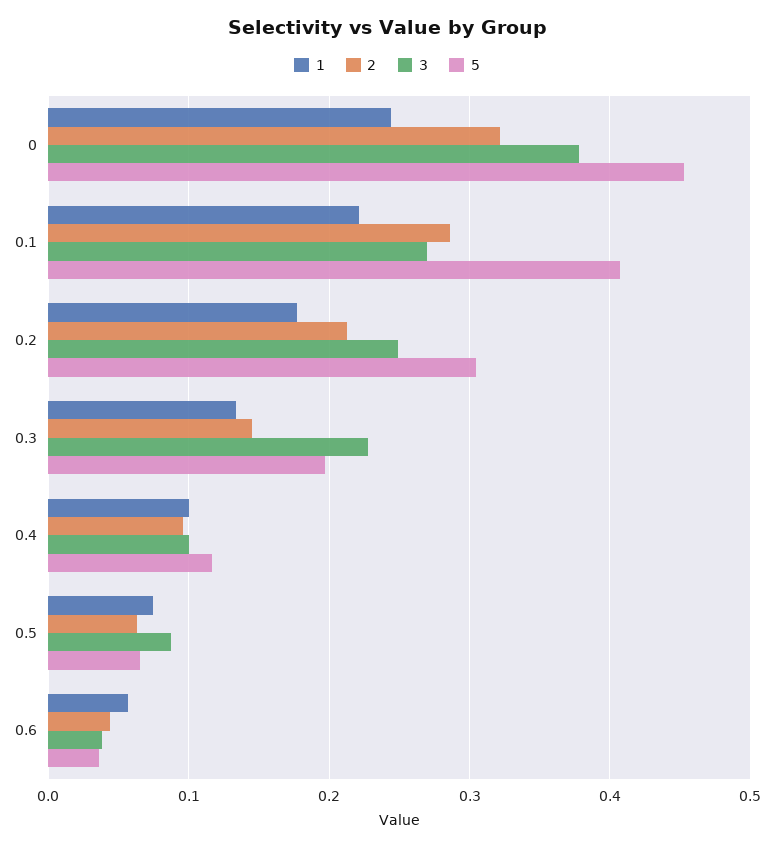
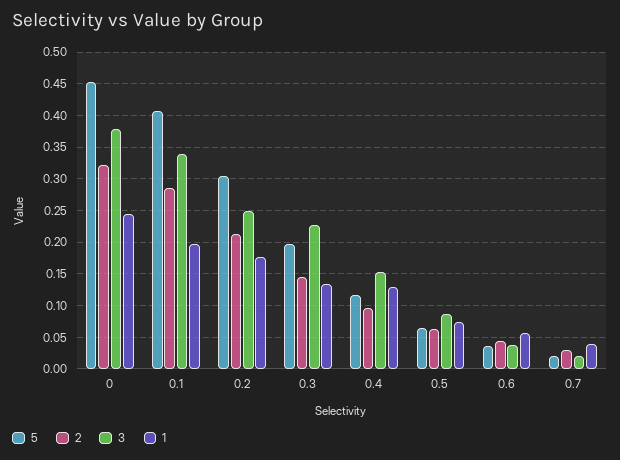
  {
    "1": {
      "0": 0.24,
-     "0.1": 0.22,
+     "0.1": 0.2,
      "0.2": 0.18,
      "0.3": 0.13,
-     "0.4": 0.1,
+     "0.4": 0.13,
      "0.5": 0.07,
-     "0.6": 0.06
+     "0.6": 0.06,
+     "0.7": 0.04
    },
    "2": {
      "0": 0.32,
      "0.1": 0.29,
      "0.2": 0.21,
      "0.3": 0.15,
      "0.4": 0.1,
      "0.5": 0.06,
-     "0.6": 0.04
+     "0.6": 0.04,
+     "0.7": 0.03
    },
    "3": {
      "0": 0.38,
-     "0.1": 0.27,
+     "0.1": 0.34,
      "0.2": 0.25,
      "0.3": 0.23,
-     "0.4": 0.1,
+     "0.4": 0.15,
      "0.5": 0.09,
-     "0.6": 0.04
+     "0.6": 0.04,
+     "0.7": 0.02
    },
    "5": {
      "0": 0.45,
      "0.1": 0.41,
      "0.2": 0.3,
      "0.3": 0.2,
      "0.4": 0.12,
      "0.5": 0.07,
-     "0.6": 0.04
+     "0.6": 0.04,
+     "0.7": 0.02
    }
  }

